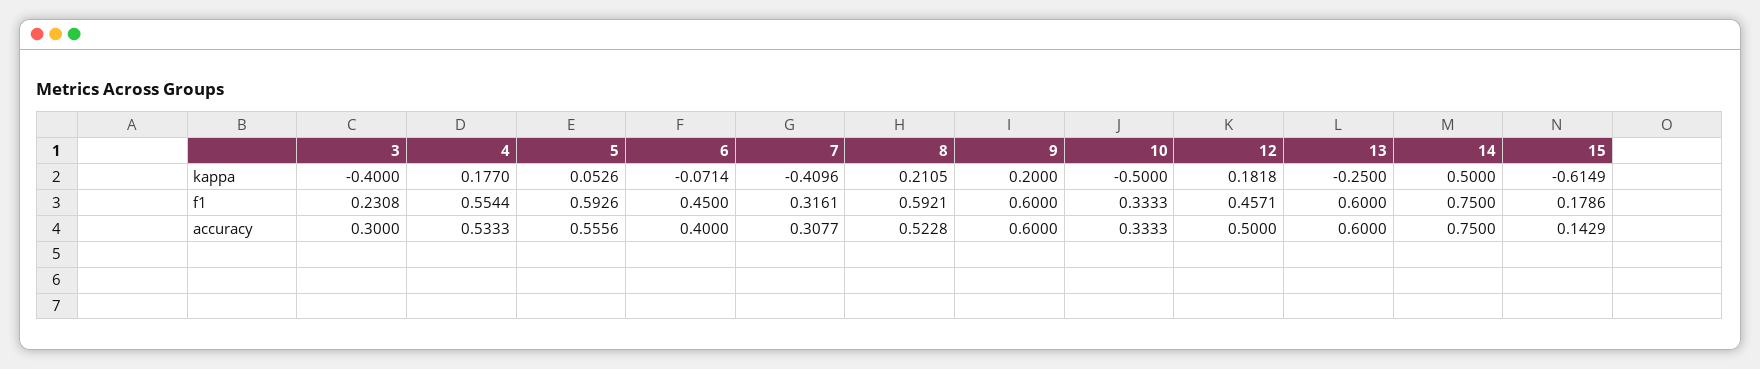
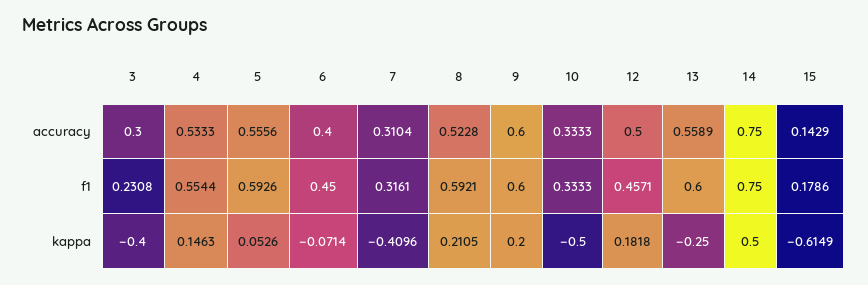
  {
    "3": {
      "kappa": -0.4,
      "f1": 0.2308,
      "accuracy": 0.3
    },
    "4": {
-     "kappa": 0.177,
+     "kappa": 0.1463,
      "f1": 0.5544,
      "accuracy": 0.5333
    },
    "5": {
      "kappa": 0.0526,
      "f1": 0.5926,
      "accuracy": 0.5556
    },
    "6": {
      "kappa": -0.0714,
      "f1": 0.45,
      "accuracy": 0.4
    },
    "7": {
      "kappa": -0.4096,
      "f1": 0.3161,
-     "accuracy": 0.3077
+     "accuracy": 0.3104
    },
    "8": {
      "kappa": 0.2105,
      "f1": 0.5921,
      "accuracy": 0.5228
    },
    "9": {
      "kappa": 0.2,
      "f1": 0.6,
      "accuracy": 0.6
    },
    "10": {
      "kappa": -0.5,
      "f1": 0.3333,
      "accuracy": 0.3333
    },
    "12": {
      "kappa": 0.1818,
      "f1": 0.4571,
      "accuracy": 0.5
    },
    "13": {
      "kappa": -0.25,
      "f1": 0.6,
-     "accuracy": 0.6
+     "accuracy": 0.5589
    },
    "14": {
      "kappa": 0.5,
      "f1": 0.75,
      "accuracy": 0.75
    },
    "15": {
      "kappa": -0.6149,
      "f1": 0.1786,
      "accuracy": 0.1429
    }
  }

